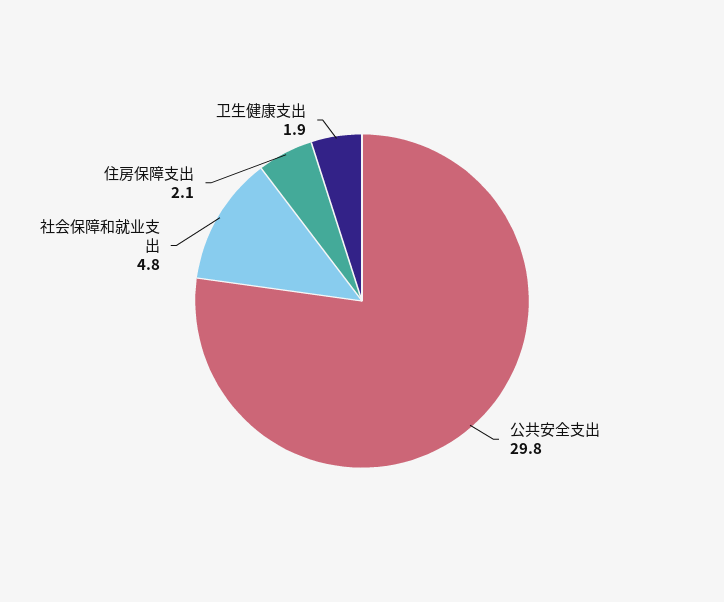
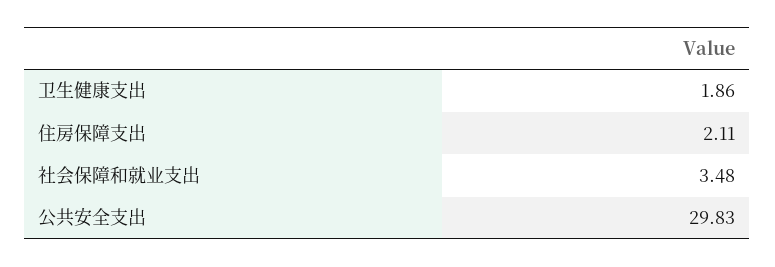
  {
    "公共安全支出": 29.83,
-   "社会保障和就业支出": 4.8,
+   "社会保障和就业支出": 3.48,
    "住房保障支出": 2.11,
    "卫生健康支出": 1.86
  }

